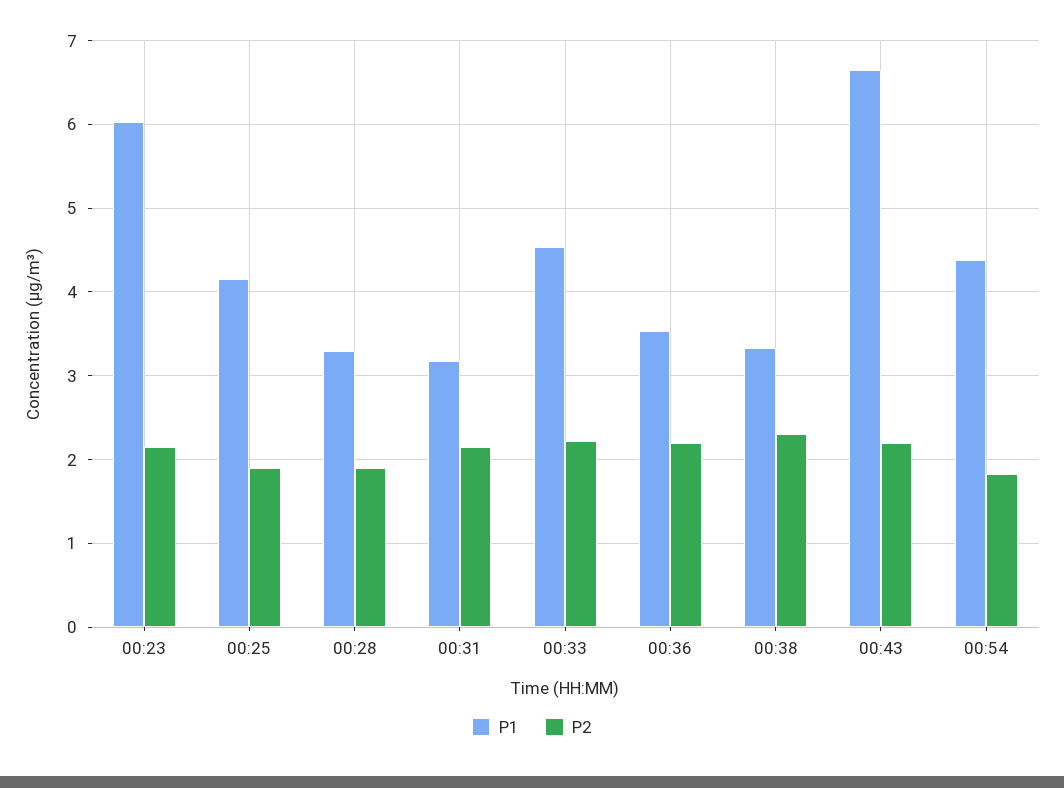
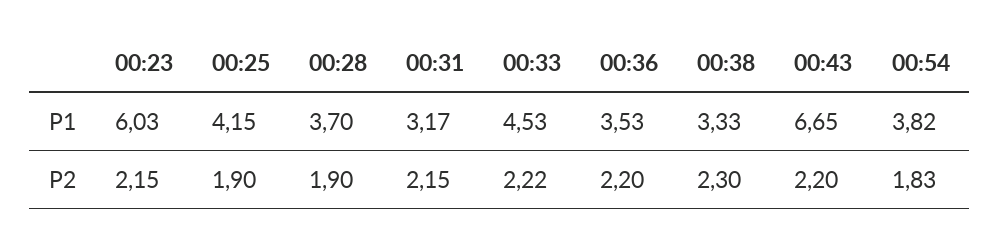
  {
    "P1": {
      "00:23": 6.03,
      "00:25": 4.15,
-     "00:28": 3.3,
+     "00:28": 3.7,
      "00:31": 3.17,
      "00:33": 4.53,
      "00:36": 3.53,
      "00:38": 3.33,
      "00:43": 6.65,
-     "00:54": 4.4
+     "00:54": 3.82
    },
    "P2": {
      "00:23": 2.15,
      "00:25": 1.9,
      "00:28": 1.9,
      "00:31": 2.15,
      "00:33": 2.22,
      "00:36": 2.2,
      "00:38": 2.3,
      "00:43": 2.2,
      "00:54": 1.83
    }
  }

